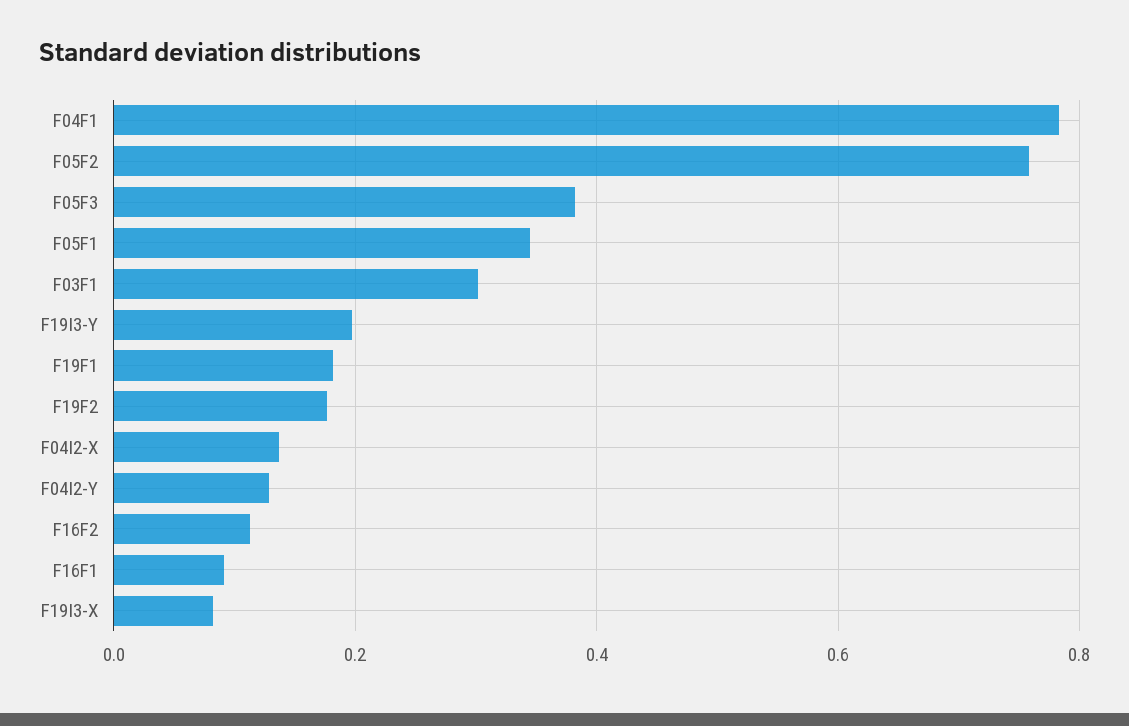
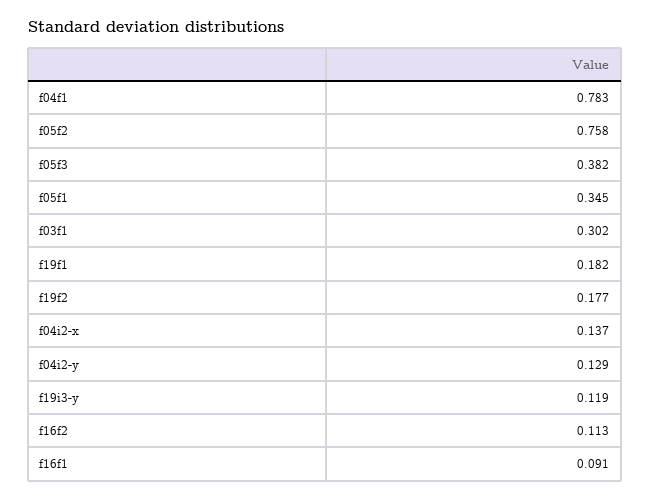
  {
    "F04F1": 0.783,
    "F05F2": 0.758,
    "F05F3": 0.382,
    "F05F1": 0.345,
    "F03F1": 0.302,
-   "F19I3-Y": 0.2,
+   "F19I3-Y": 0.119,
    "F19F1": 0.182,
    "F19F2": 0.177,
    "F04I2-X": 0.137,
    "F04I2-Y": 0.129,
    "F16F2": 0.113,
-   "F16F1": 0.091,
+   "F16F1": 0.091
-   "F19I3-X": 0.08
  }

